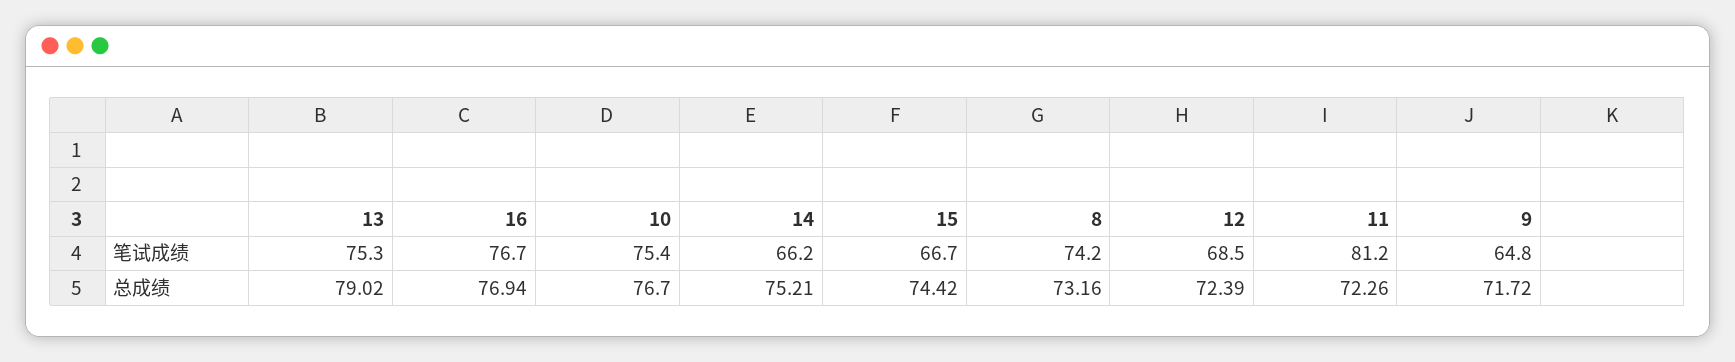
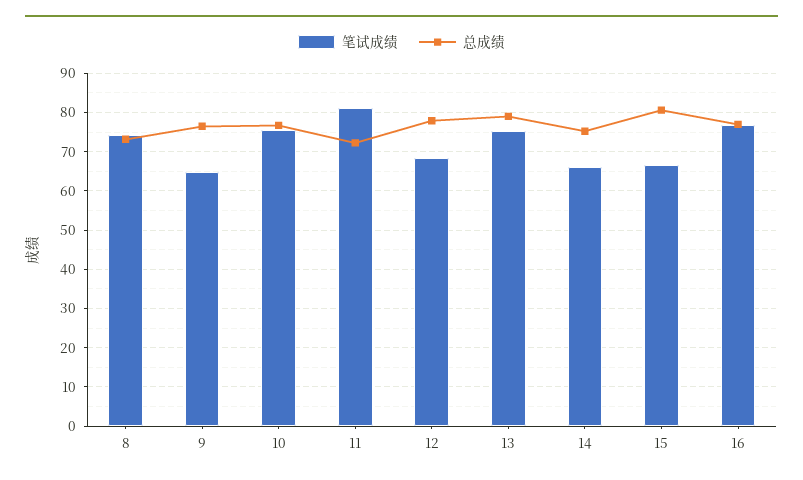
  {
    "笔试成绩": {
      "13": 75.3,
      "16": 76.7,
      "10": 75.4,
      "14": 66.2,
      "15": 66.7,
      "8": 74.2,
      "12": 68.5,
      "11": 81.2,
      "9": 64.8
    },
    "总成绩": {
      "13": 79.02,
      "16": 76.94,
      "10": 76.7,
      "14": 75.21,
-     "15": 74.42,
+     "15": 80,
      "8": 73.16,
-     "12": 72.39,
+     "12": 78,
      "11": 72.26,
-     "9": 71.72
+     "9": 76
    }
  }

